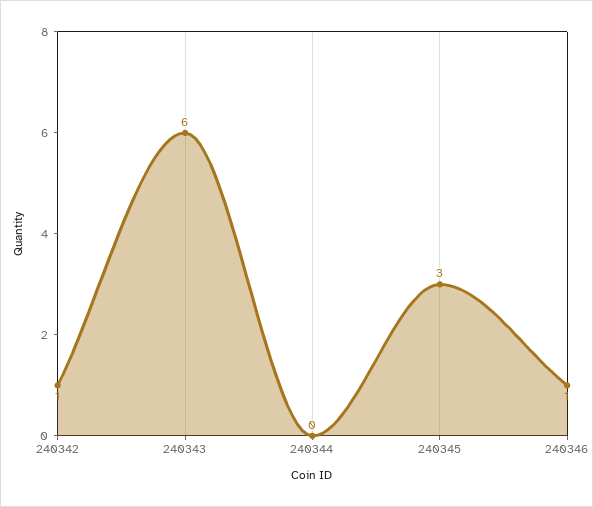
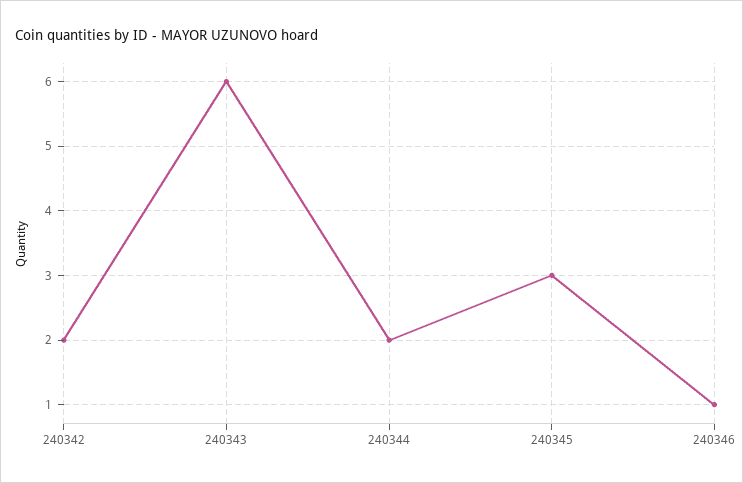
  {
-   "240342": 1,
+   "240342": 2,
    "240343": 6,
-   "240344": 0,
+   "240344": 2,
    "240345": 3,
    "240346": 1
  }

